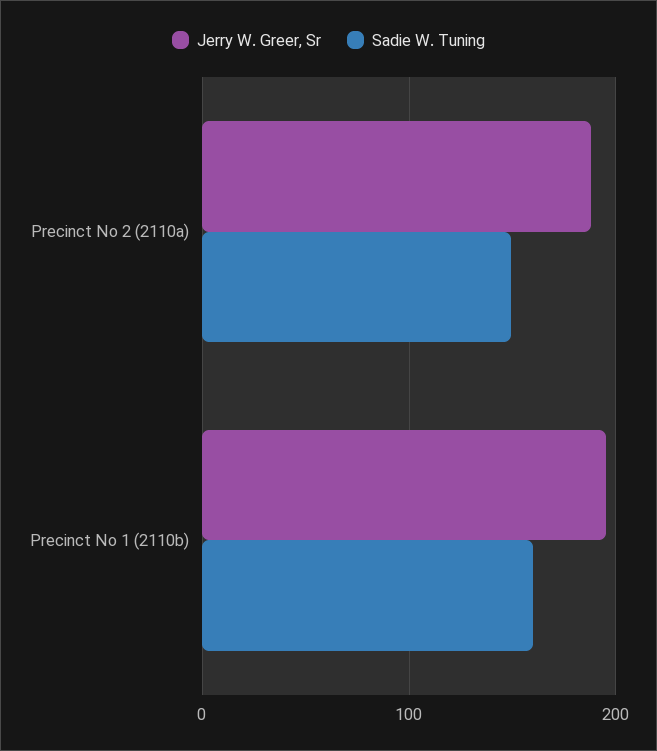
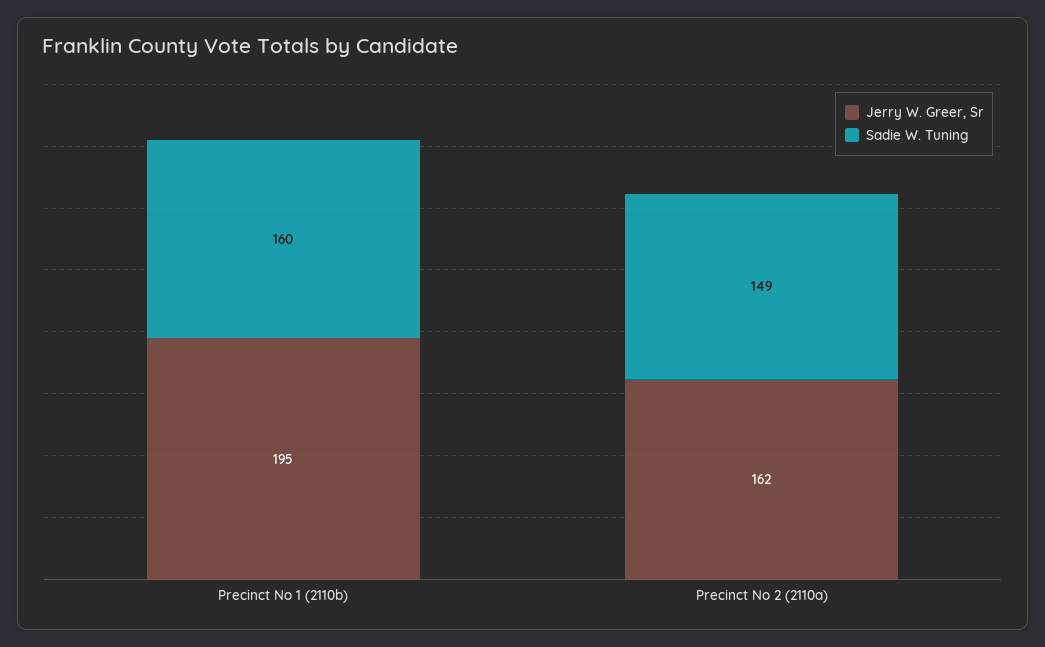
  {
    "Jerry W. Greer, Sr": {
-     "Precinct No 2 (2110a)": 190,
+     "Precinct No 2 (2110a)": 162,
      "Precinct No 1 (2110b)": 195
    },
    "Sadie W. Tuning": {
      "Precinct No 2 (2110a)": 149,
      "Precinct No 1 (2110b)": 160
    }
  }

